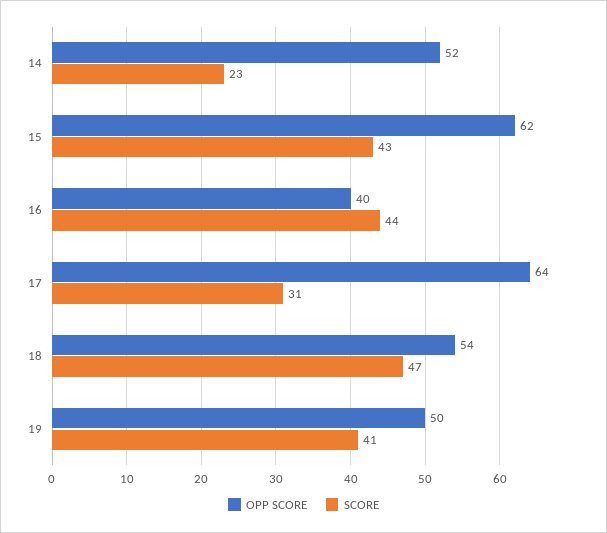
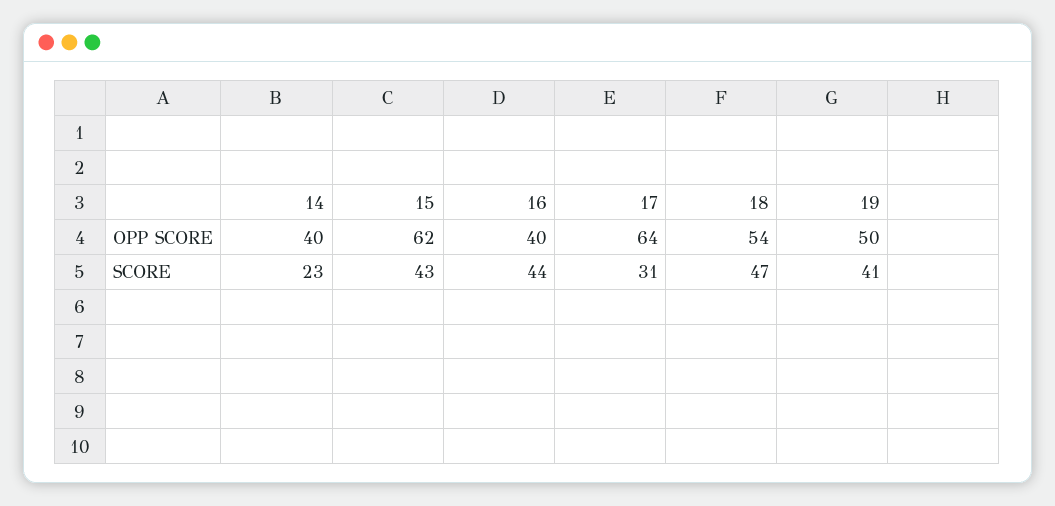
  {
    "OPP SCORE": {
-     "14": 52,
+     "14": 40,
      "15": 62,
      "16": 40,
      "17": 64,
      "18": 54,
      "19": 50
    },
    "SCORE": {
      "14": 23,
      "15": 43,
      "16": 44,
      "17": 31,
      "18": 47,
      "19": 41
    }
  }

